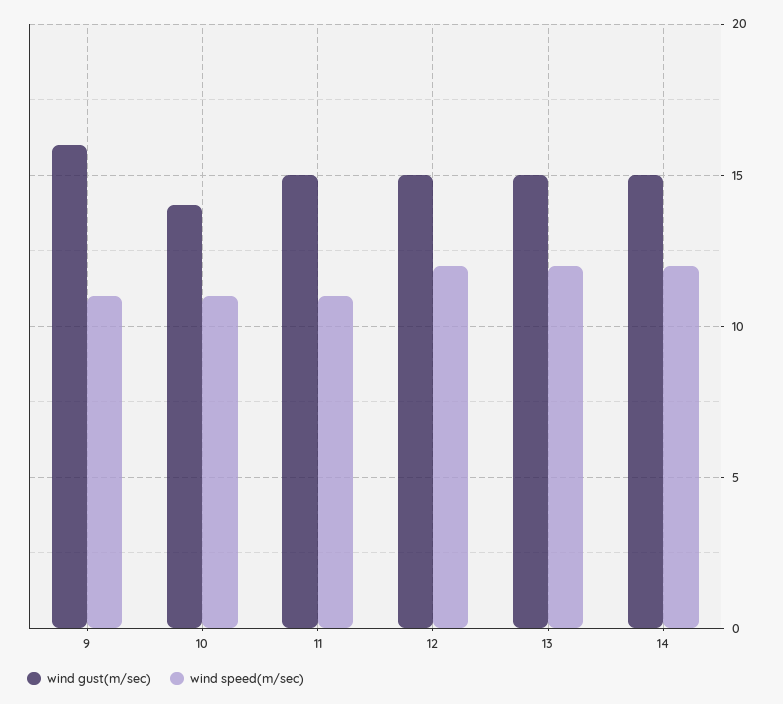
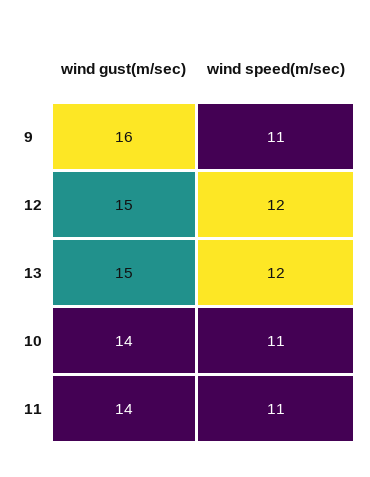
  {
    "wind gust(m/sec)": {
      "9": 16,
      "10": 14,
-     "11": 15,
+     "11": 14,
      "12": 15,
-     "13": 15,
+     "13": 15
-     "14": 15
    },
    "wind speed(m/sec)": {
      "9": 11,
      "10": 11,
      "11": 11,
      "12": 12,
-     "13": 12,
+     "13": 12
-     "14": 12
    }
  }

